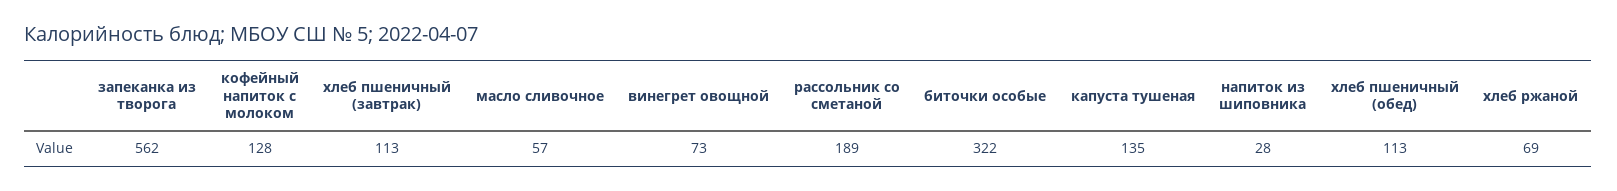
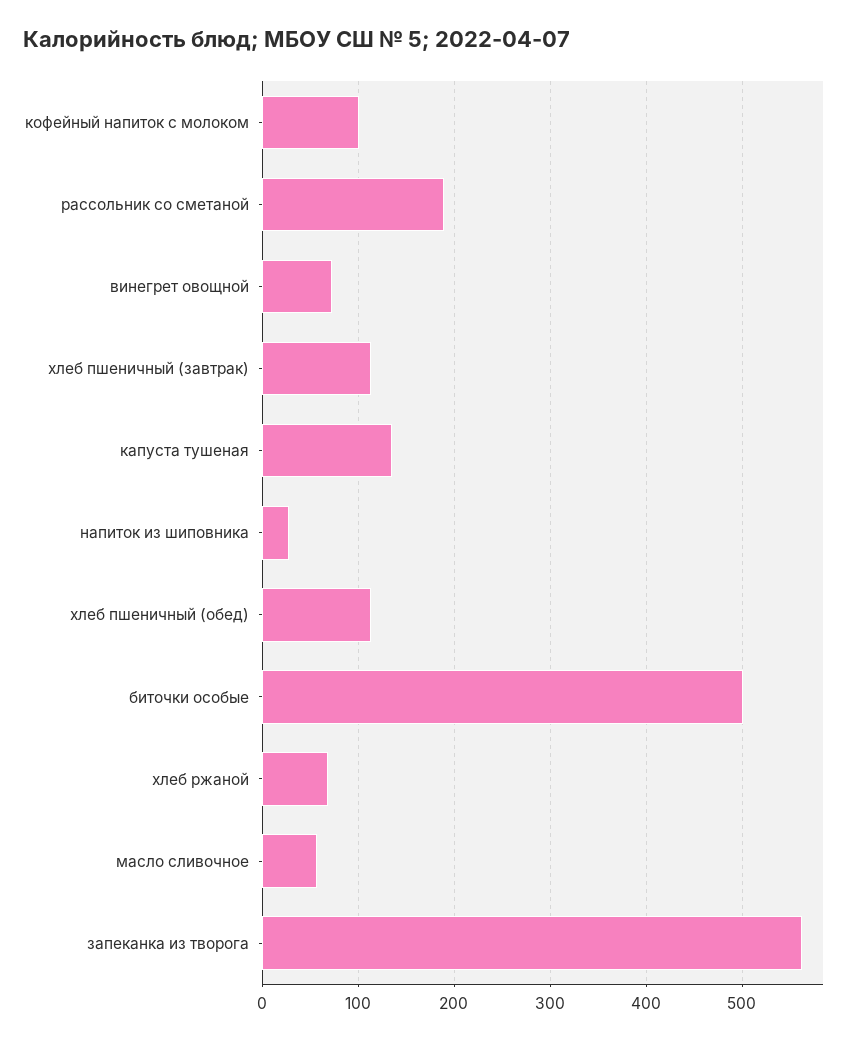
  {
    "запеканка из творога": 562,
-   "кофейный напиток с молоком": 128,
+   "кофейный напиток с молоком": 100,
    "хлеб пшеничный (завтрак)": 113,
    "масло сливочное": 57,
    "винегрет овощной": 73,
    "рассольник со сметаной": 189,
-   "биточки особые": 322,
+   "биточки особые": 500,
    "капуста тушеная": 135,
    "напиток из шиповника": 28,
    "хлеб пшеничный (обед)": 113,
    "хлеб ржаной": 69
  }

